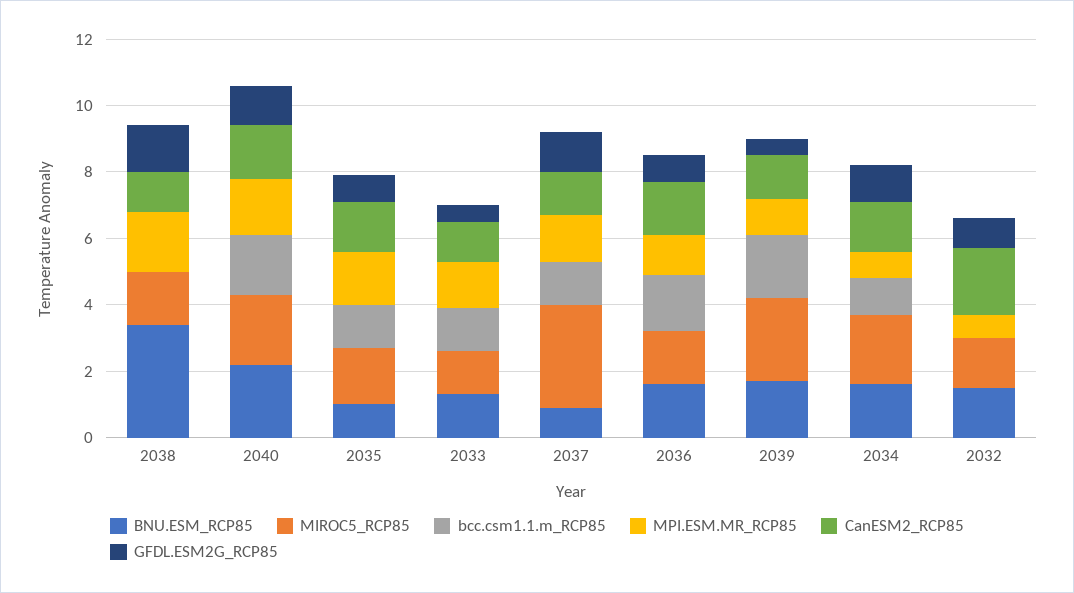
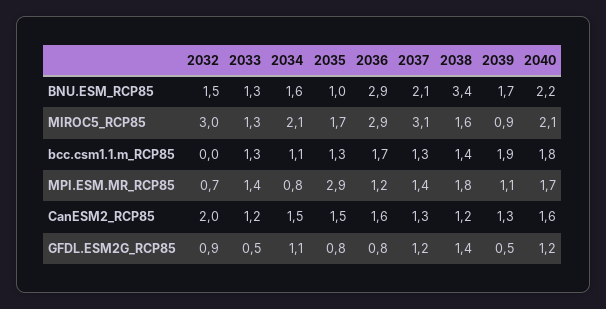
  {
    "BNU.ESM_RCP85": {
      "2038": 3.4,
      "2040": 2.2,
      "2035": 1,
      "2033": 1.3,
-     "2037": 1,
+     "2037": 2.1,
-     "2036": 1.5,
+     "2036": 2.9,
      "2039": 1.7,
      "2034": 1.6,
      "2032": 1.5
    },
    "MIROC5_RCP85": {
      "2038": 1.6,
      "2040": 2.1,
      "2035": 1.7,
      "2033": 1.3,
      "2037": 3.1,
-     "2036": 1.5,
+     "2036": 2.9,
-     "2039": 2.5,
+     "2039": 0.9,
      "2034": 2.1,
-     "2032": 1.5
+     "2032": 3
    },
    "bcc.csm1.1.m_RCP85": {
-     "2038": 0,
+     "2038": 1.4,
      "2040": 1.8,
      "2035": 1.3,
      "2033": 1.3,
      "2037": 1.3,
      "2036": 1.7,
      "2039": 1.9,
      "2034": 1.1,
      "2032": 0
    },
    "MPI.ESM.MR_RCP85": {
      "2038": 1.8,
      "2040": 1.7,
-     "2035": 1.5,
+     "2035": 2.9,
      "2033": 1.4,
      "2037": 1.4,
      "2036": 1.2,
      "2039": 1.1,
      "2034": 0.8,
      "2032": 0.7
    },
    "CanESM2_RCP85": {
      "2038": 1.2,
      "2040": 1.6,
      "2035": 1.5,
      "2033": 1.2,
      "2037": 1.3,
      "2036": 1.6,
      "2039": 1.3,
      "2034": 1.5,
      "2032": 2
    },
    "GFDL.ESM2G_RCP85": {
      "2038": 1.4,
      "2040": 1.2,
      "2035": 0.8,
      "2033": 0.5,
      "2037": 1.2,
      "2036": 0.8,
      "2039": 0.5,
      "2034": 1.1,
      "2032": 0.9
    }
  }

